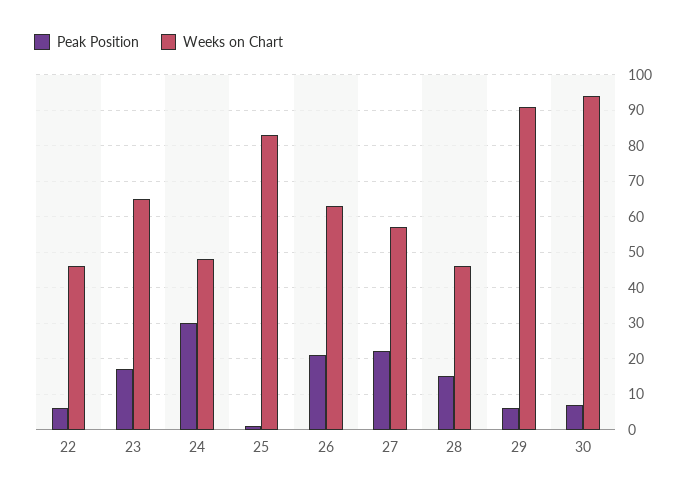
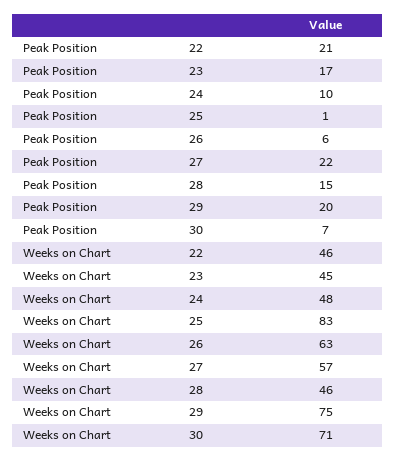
  {
    "Peak Position": {
-     "22": 5,
+     "22": 21,
      "23": 17,
-     "24": 30,
+     "24": 10,
      "25": 1,
-     "26": 20,
+     "26": 6,
      "27": 22,
      "28": 15,
-     "29": 5,
+     "29": 20,
      "30": 7
    },
    "Weeks on Chart": {
      "22": 46,
-     "23": 65,
+     "23": 45,
      "24": 48,
      "25": 83,
      "26": 63,
      "27": 57,
      "28": 46,
-     "29": 90,
+     "29": 75,
-     "30": 95
+     "30": 71
    }
  }

